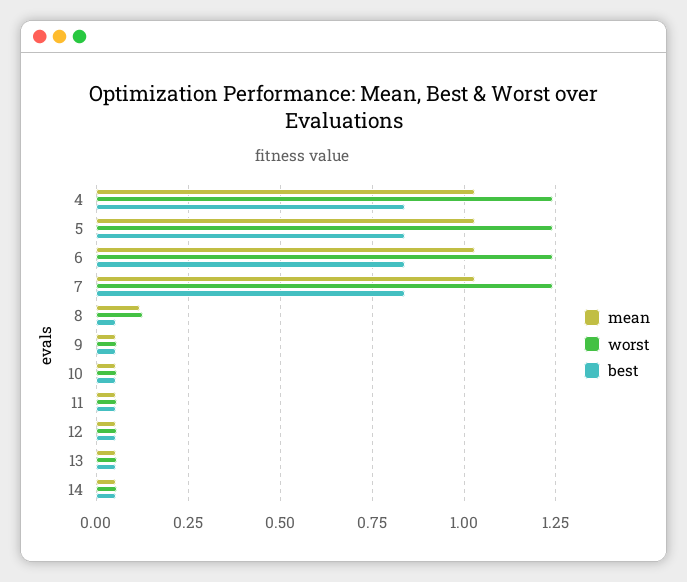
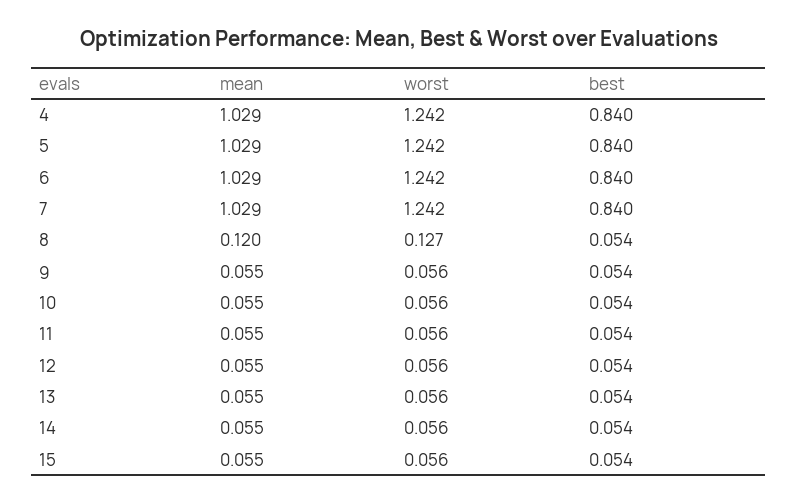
  {
    "mean": {
      "4": 1.029,
      "5": 1.029,
      "6": 1.029,
      "7": 1.029,
      "8": 0.12,
      "9": 0.055,
      "10": 0.055,
      "11": 0.055,
      "12": 0.055,
      "13": 0.055,
-     "14": 0.055
+     "14": 0.055,
+     "15": 0.055
    },
    "worst": {
      "4": 1.242,
      "5": 1.242,
      "6": 1.242,
      "7": 1.242,
      "8": 0.127,
      "9": 0.056,
      "10": 0.056,
      "11": 0.056,
      "12": 0.056,
      "13": 0.056,
-     "14": 0.056
+     "14": 0.056,
+     "15": 0.056
    },
    "best": {
      "4": 0.84,
      "5": 0.84,
      "6": 0.84,
      "7": 0.84,
      "8": 0.054,
      "9": 0.054,
      "10": 0.054,
      "11": 0.054,
      "12": 0.054,
      "13": 0.054,
-     "14": 0.054
+     "14": 0.054,
+     "15": 0.054
    }
  }

